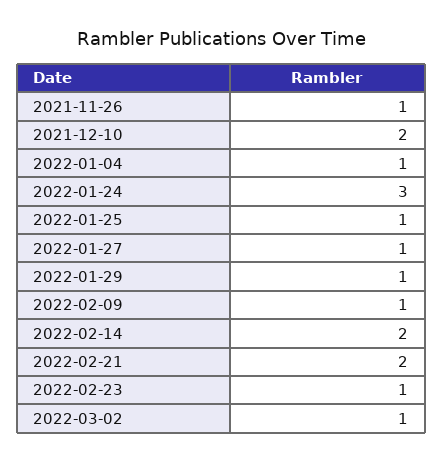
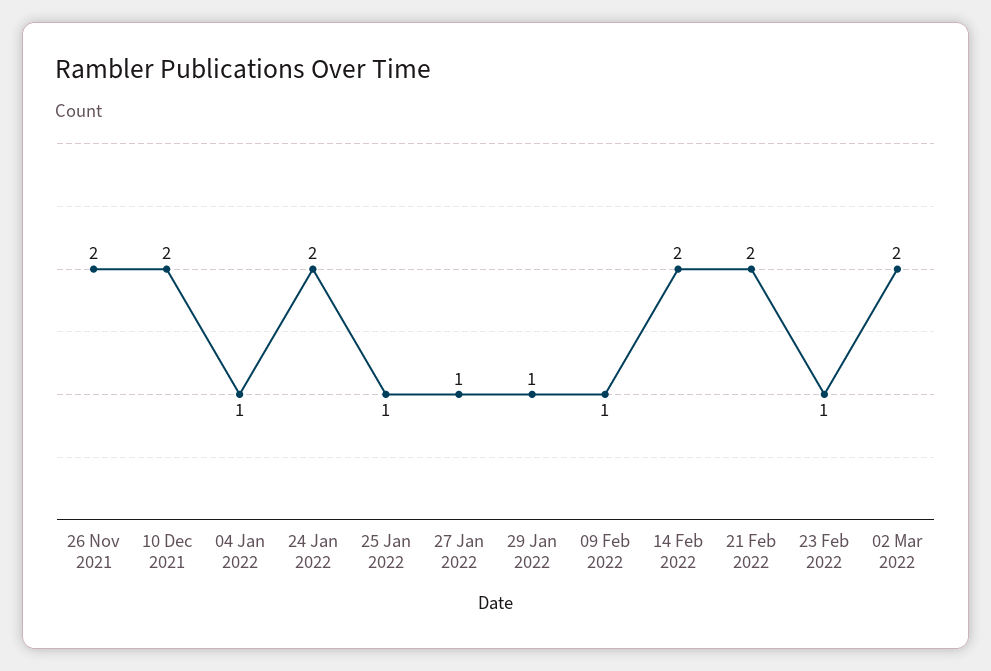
  {
-   "2021-11-26": 1,
+   "2021-11-26": 2,
    "2021-12-10": 2,
    "2022-01-04": 1,
-   "2022-01-24": 3,
+   "2022-01-24": 2,
    "2022-01-25": 1,
    "2022-01-27": 1,
    "2022-01-29": 1,
    "2022-02-09": 1,
    "2022-02-14": 2,
    "2022-02-21": 2,
    "2022-02-23": 1,
-   "2022-03-02": 1
+   "2022-03-02": 2
  }

